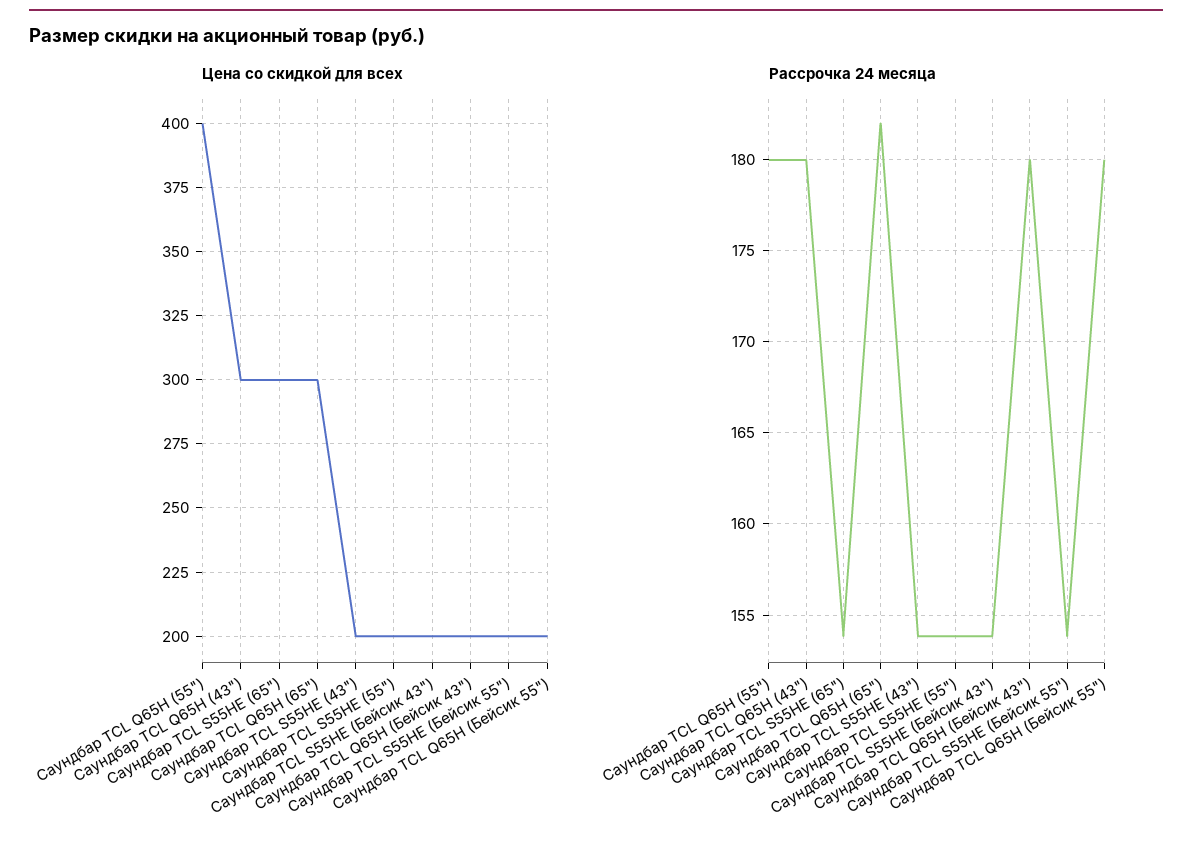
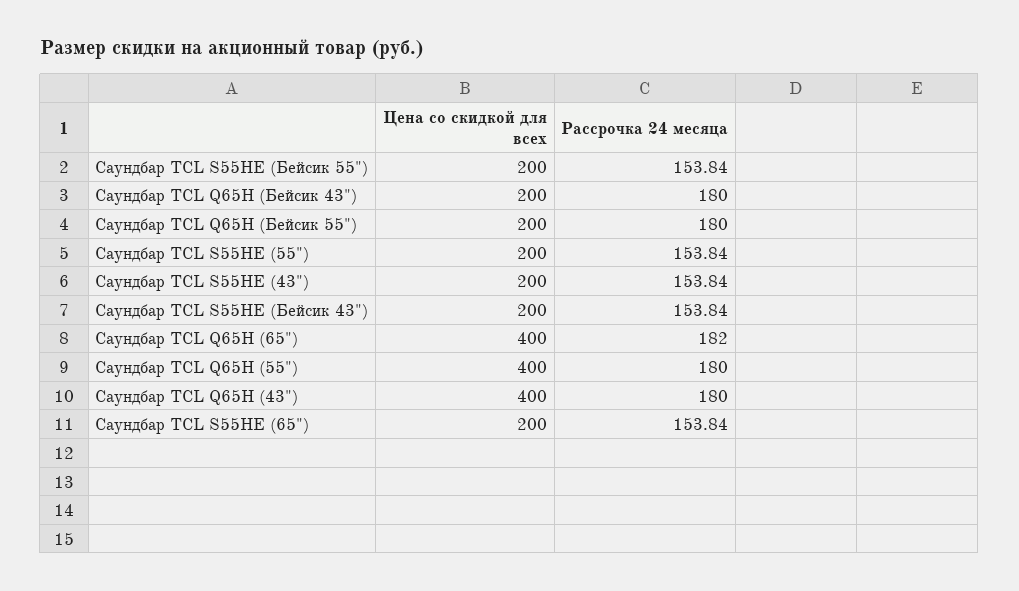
  {
    "Цена со скидкой для всех": {
      "Саундбар TCL Q65H (55\")": 400,
-     "Саундбар TCL Q65H (43\")": 300,
+     "Саундбар TCL Q65H (43\")": 400,
-     "Саундбар TCL S55HE (65\")": 300,
+     "Саундбар TCL S55HE (65\")": 200,
-     "Саундбар TCL Q65H (65\")": 300,
+     "Саундбар TCL Q65H (65\")": 400,
      "Саундбар TCL S55HE (43\")": 200,
      "Саундбар TCL S55HE (55\")": 200,
      "Саундбар TCL S55HE (Бейсик 43\")": 200,
      "Саундбар TCL Q65H (Бейсик 43\")": 200,
      "Саундбар TCL S55HE (Бейсик 55\")": 200,
      "Саундбар TCL Q65H (Бейсик 55\")": 200
    },
    "Рассрочка 24 месяца": {
      "Саундбар TCL Q65H (55\")": 180,
      "Саундбар TCL Q65H (43\")": 180,
      "Саундбар TCL S55HE (65\")": 153.84,
      "Саундбар TCL Q65H (65\")": 182,
      "Саундбар TCL S55HE (43\")": 153.84,
      "Саундбар TCL S55HE (55\")": 153.84,
      "Саундбар TCL S55HE (Бейсик 43\")": 153.84,
      "Саундбар TCL Q65H (Бейсик 43\")": 180,
      "Саундбар TCL S55HE (Бейсик 55\")": 153.84,
      "Саундбар TCL Q65H (Бейсик 55\")": 180
    }
  }

